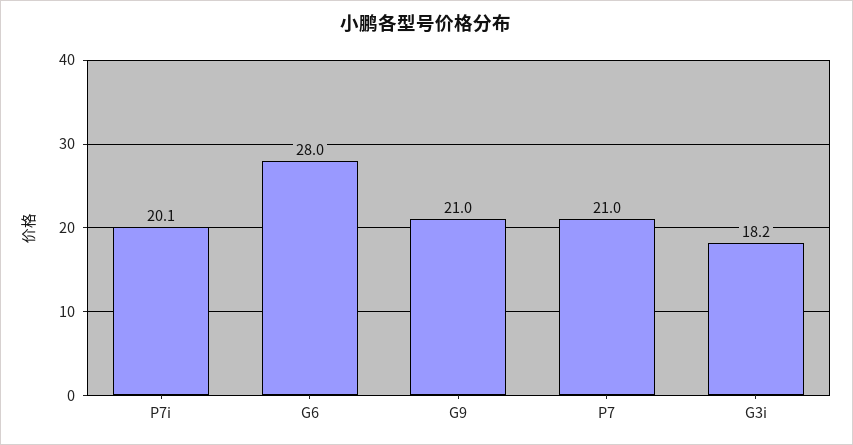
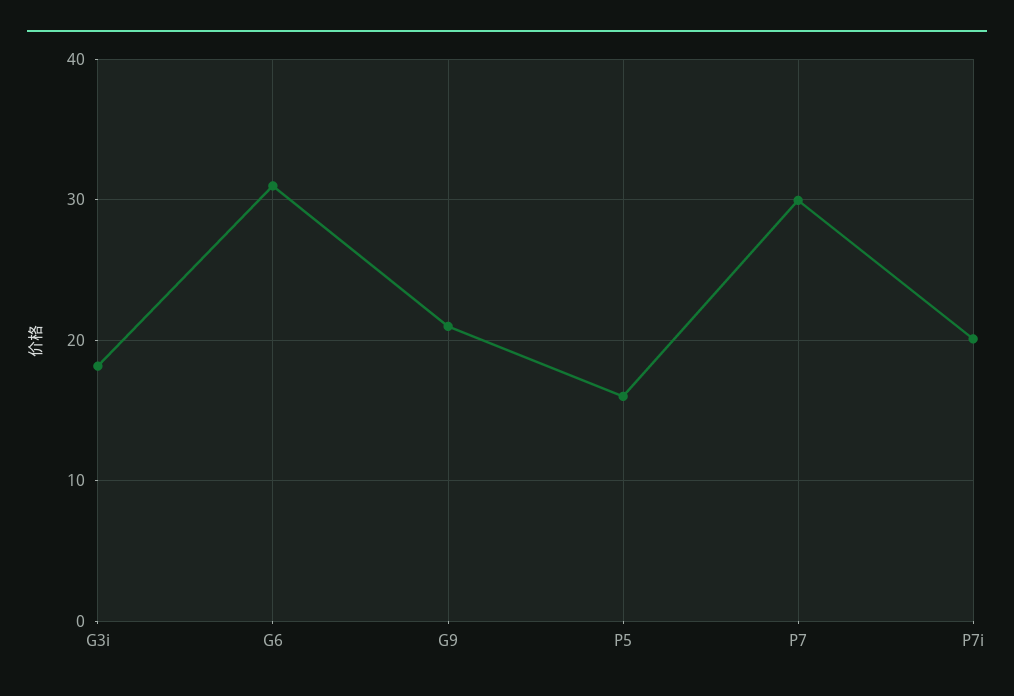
  {
    "P7i": 20.1,
-   "G6": 28,
+   "G6": 31,
    "G9": 21,
-   "P7": 21,
+   "P7": 30,
-   "G3i": 18.2
+   "G3i": 18.2,
+   "P5": 16
  }

